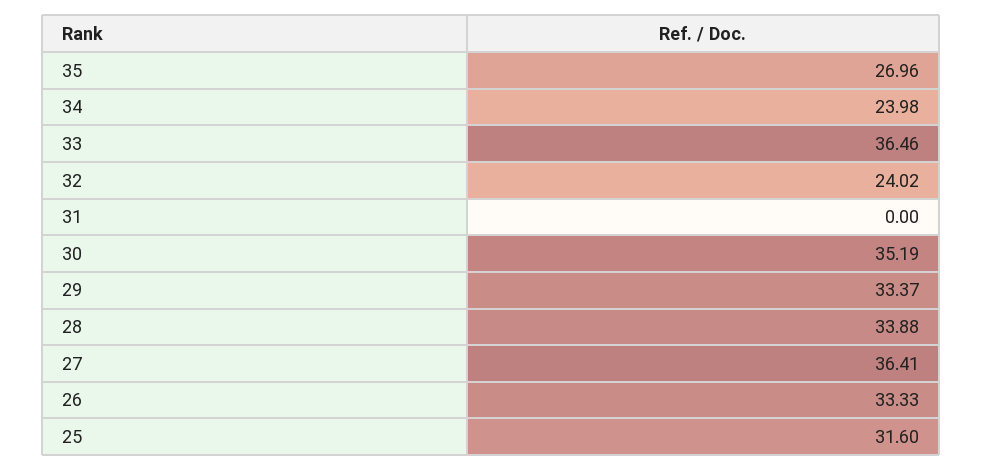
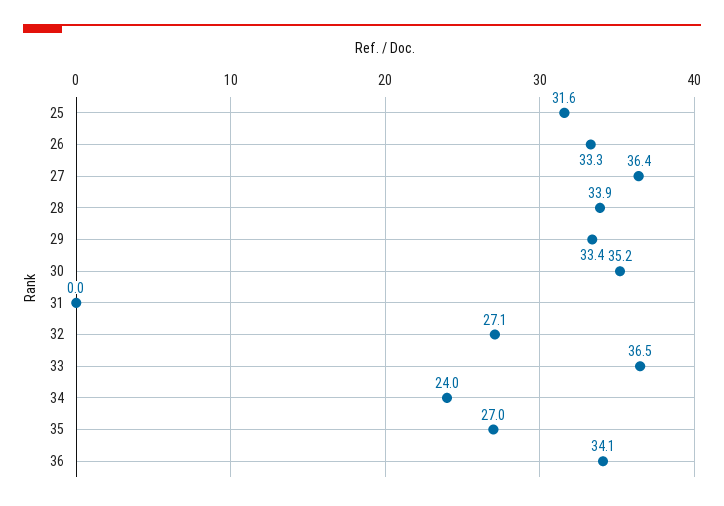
  {
    "35": 26.96,
    "34": 23.98,
    "33": 36.46,
-   "32": 24.02,
+   "32": 27.1,
    "31": 0,
    "30": 35.19,
    "29": 33.37,
    "28": 33.88,
    "27": 36.41,
    "26": 33.33,
-   "25": 31.6
+   "25": 31.6,
+   "36": 34.1
  }

